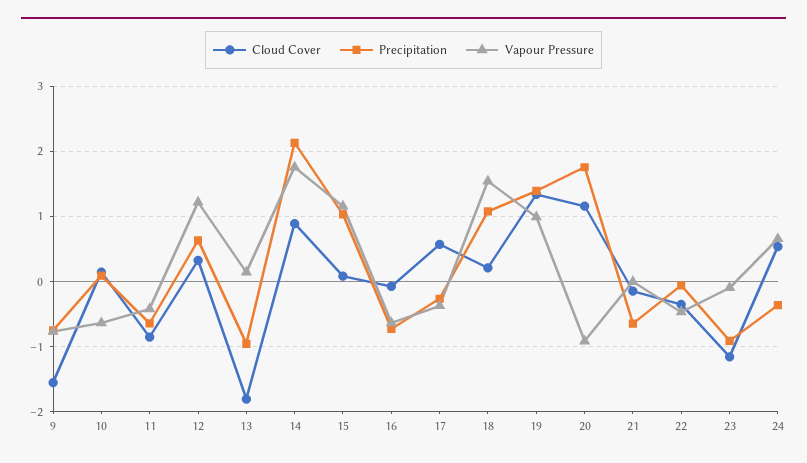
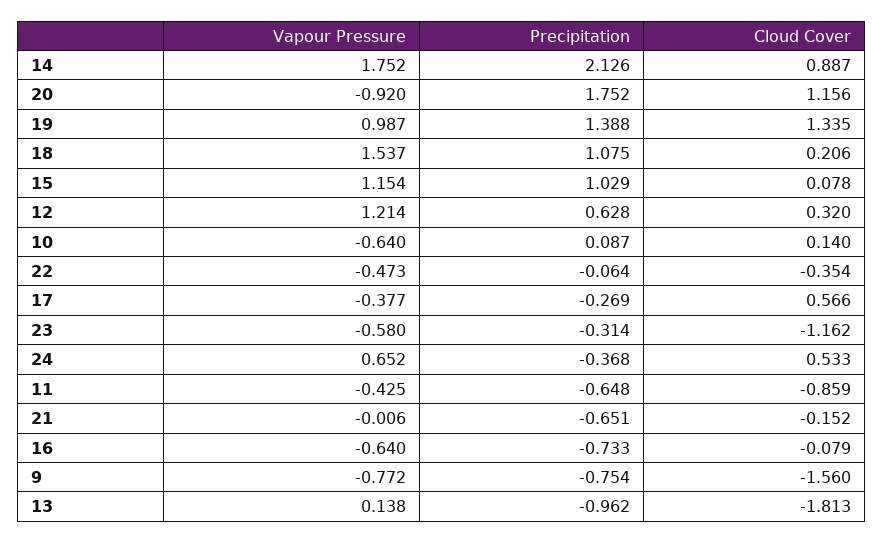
  {
    "Cloud Cover": {
      "9": -1.56,
      "10": 0.14,
      "11": -0.859,
      "12": 0.32,
      "13": -1.813,
      "14": 0.887,
      "15": 0.078,
      "16": -0.079,
      "17": 0.566,
      "18": 0.206,
      "19": 1.335,
      "20": 1.156,
      "21": -0.152,
      "22": -0.354,
      "23": -1.162,
      "24": 0.533
    },
    "Precipitation": {
      "9": -0.754,
      "10": 0.087,
      "11": -0.648,
      "12": 0.628,
      "13": -0.962,
      "14": 2.126,
      "15": 1.029,
      "16": -0.733,
      "17": -0.269,
      "18": 1.075,
      "19": 1.388,
      "20": 1.752,
      "21": -0.651,
      "22": -0.064,
-     "23": -0.9,
+     "23": -0.314,
      "24": -0.368
    },
    "Vapour Pressure": {
      "9": -0.772,
      "10": -0.64,
      "11": -0.425,
      "12": 1.214,
      "13": 0.138,
      "14": 1.752,
      "15": 1.154,
      "16": -0.64,
      "17": -0.377,
      "18": 1.537,
      "19": 0.987,
      "20": -0.92,
      "21": -0.006,
      "22": -0.473,
-     "23": -0.1,
+     "23": -0.58,
      "24": 0.652
    }
  }

